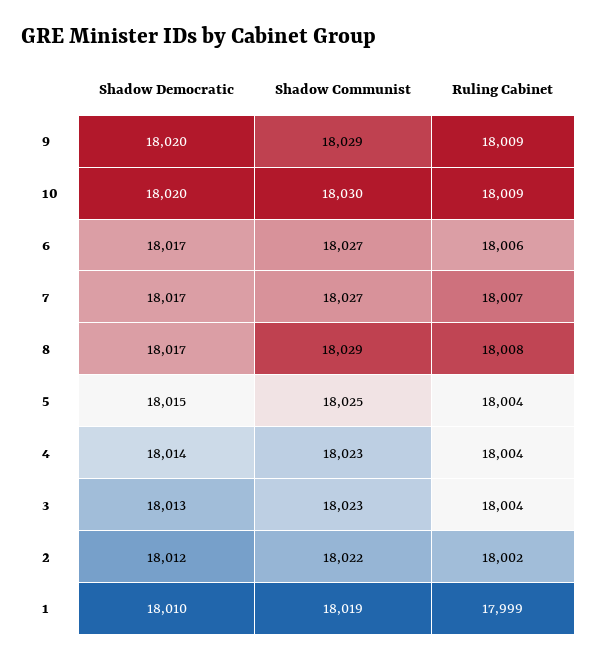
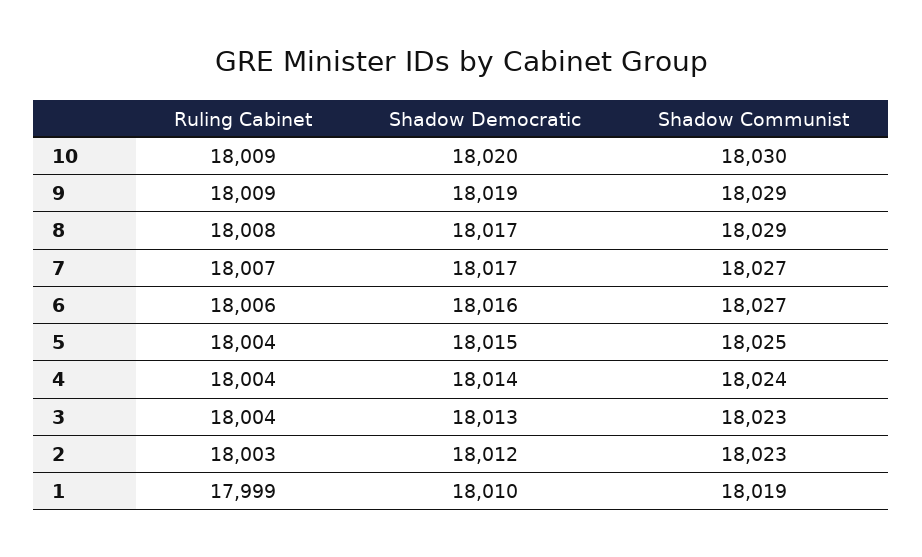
  {
    "Shadow Democratic": {
-     "9": 18020,
+     "9": 18019,
      "10": 18020,
-     "6": 18017,
+     "6": 18016,
      "7": 18017,
      "8": 18017,
      "5": 18015,
      "4": 18014,
      "3": 18013,
      "2": 18012,
      "1": 18010
    },
    "Shadow Communist": {
      "9": 18029,
      "10": 18030,
      "6": 18027,
      "7": 18027,
      "8": 18029,
      "5": 18025,
-     "4": 18023,
+     "4": 18024,
      "3": 18023,
-     "2": 18022,
+     "2": 18023,
      "1": 18019
    },
    "Ruling Cabinet": {
      "9": 18009,
      "10": 18009,
      "6": 18006,
      "7": 18007,
      "8": 18008,
      "5": 18004,
      "4": 18004,
      "3": 18004,
-     "2": 18002,
+     "2": 18003,
      "1": 17999
    }
  }

